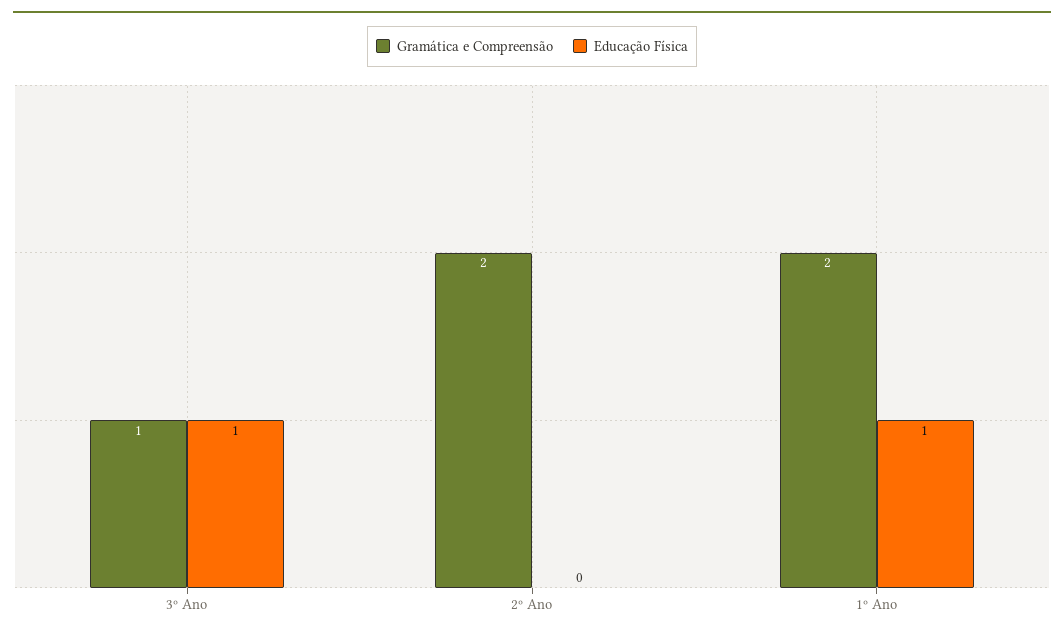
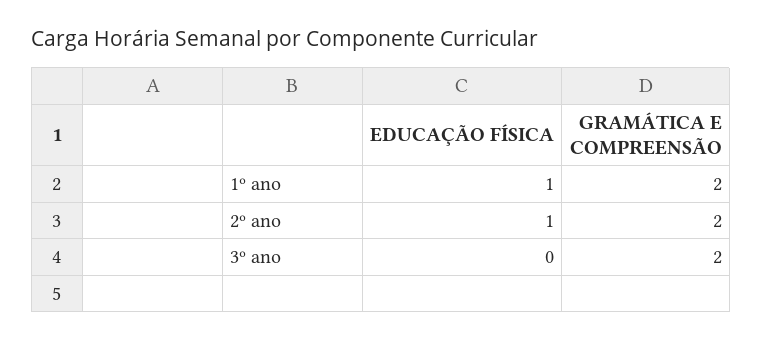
  {
    "Gramática e Compreensão": {
-     "3º Ano": 1,
+     "3º Ano": 2,
      "2º Ano": 2,
      "1º Ano": 2
    },
    "Educação Física": {
-     "3º Ano": 1,
+     "3º Ano": 0,
-     "2º Ano": 0,
+     "2º Ano": 1,
      "1º Ano": 1
    }
  }

